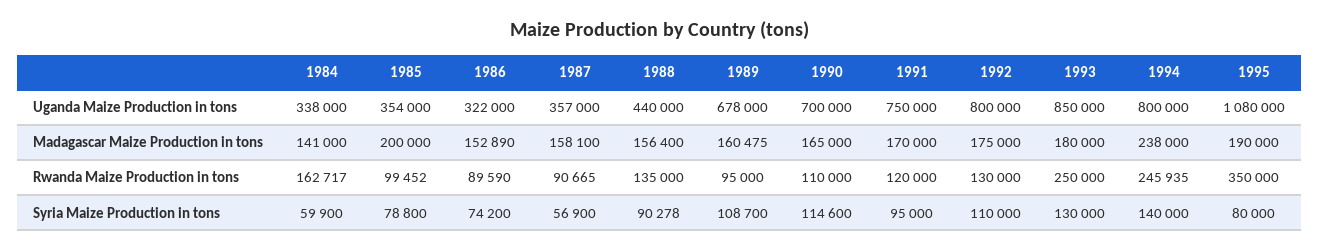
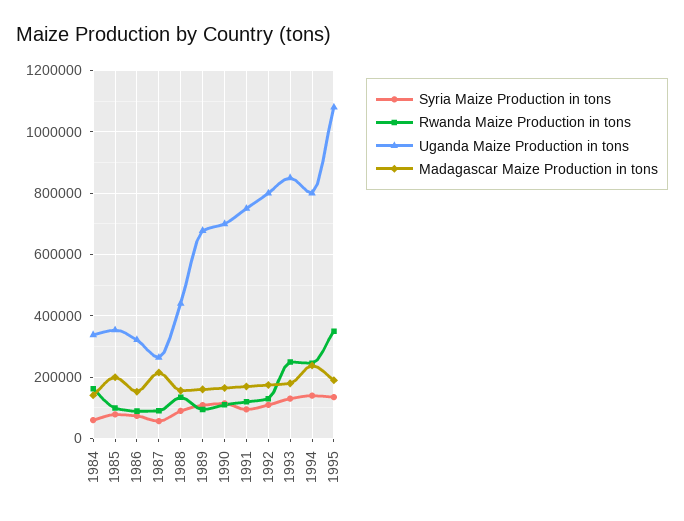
  {
    "Uganda Maize Production in tons": {
      "1984": 338000,
      "1985": 354000,
      "1986": 322000,
-     "1987": 357000,
+     "1987": 260000,
      "1988": 440000,
      "1989": 678000,
      "1990": 700000,
      "1991": 750000,
      "1992": 800000,
      "1993": 850000,
      "1994": 800000,
      "1995": 1080000
    },
    "Madagascar Maize Production in tons": {
      "1984": 141000,
      "1985": 200000,
      "1986": 152890,
-     "1987": 158100,
+     "1987": 220000,
      "1988": 156400,
      "1989": 160475,
      "1990": 165000,
      "1991": 170000,
      "1992": 175000,
      "1993": 180000,
      "1994": 238000,
      "1995": 190000
    },
    "Rwanda Maize Production in tons": {
      "1984": 162717,
      "1985": 99452,
      "1986": 89590,
      "1987": 90665,
      "1988": 135000,
      "1989": 95000,
      "1990": 110000,
      "1991": 120000,
      "1992": 130000,
      "1993": 250000,
      "1994": 245935,
      "1995": 350000
    },
    "Syria Maize Production in tons": {
      "1984": 59900,
      "1985": 78800,
      "1986": 74200,
      "1987": 56900,
      "1988": 90278,
      "1989": 108700,
      "1990": 114600,
      "1991": 95000,
      "1992": 110000,
      "1993": 130000,
      "1994": 140000,
-     "1995": 80000
+     "1995": 140000
    }
  }

